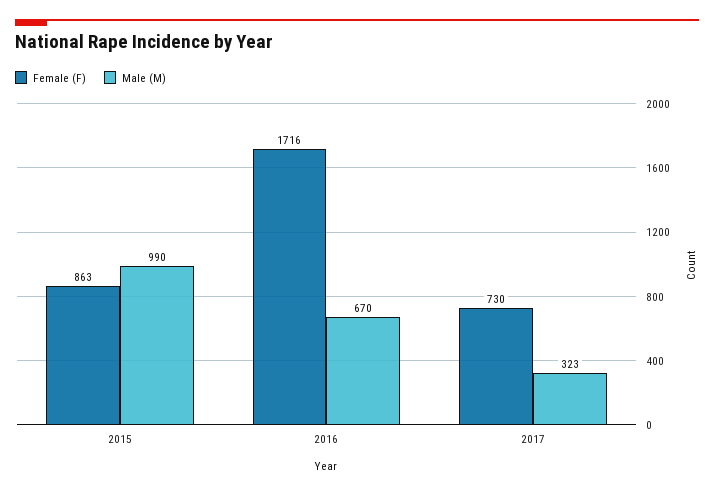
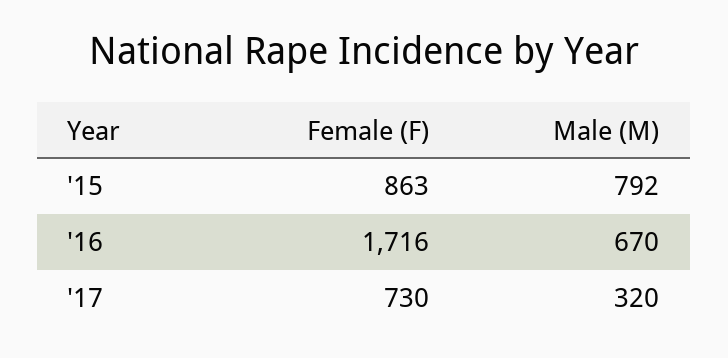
  {
    "Female (F)": {
      "2015": 863,
      "2016": 1716,
      "2017": 730
    },
    "Male (M)": {
-     "2015": 990,
+     "2015": 792,
      "2016": 670,
-     "2017": 323
+     "2017": 320
    }
  }

